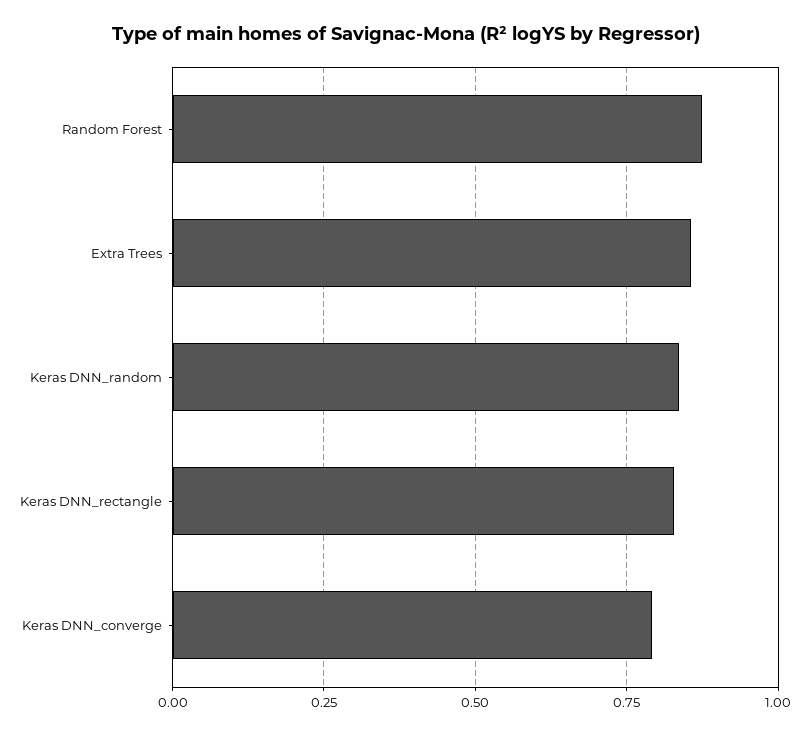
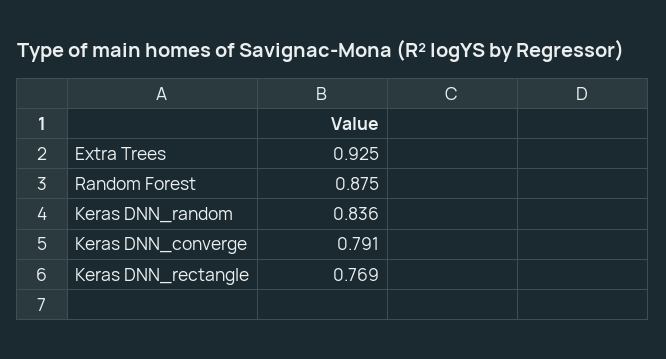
  {
    "Random Forest": 0.875,
-   "Extra Trees": 0.85,
+   "Extra Trees": 0.925,
    "Keras DNN_random": 0.836,
-   "Keras DNN_rectangle": 0.825,
+   "Keras DNN_rectangle": 0.769,
    "Keras DNN_converge": 0.791
  }

